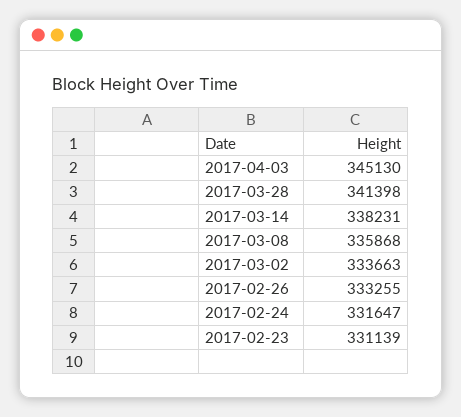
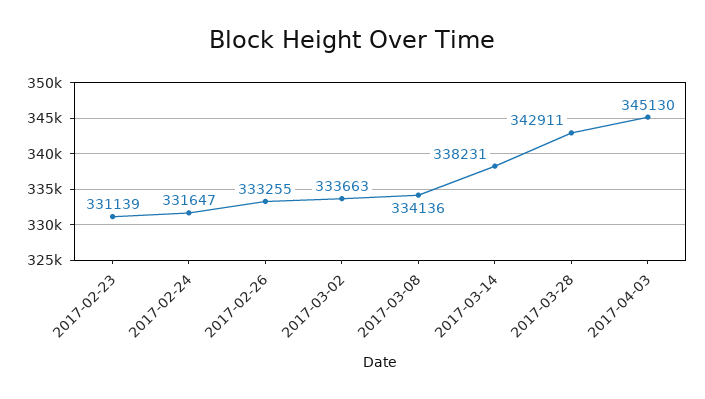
  {
    "2017-04-03": 345130,
-   "2017-03-28": 341398,
+   "2017-03-28": 342911,
    "2017-03-14": 338231,
-   "2017-03-08": 335868,
+   "2017-03-08": 334136,
    "2017-03-02": 333663,
    "2017-02-26": 333255,
    "2017-02-24": 331647,
    "2017-02-23": 331139
  }

